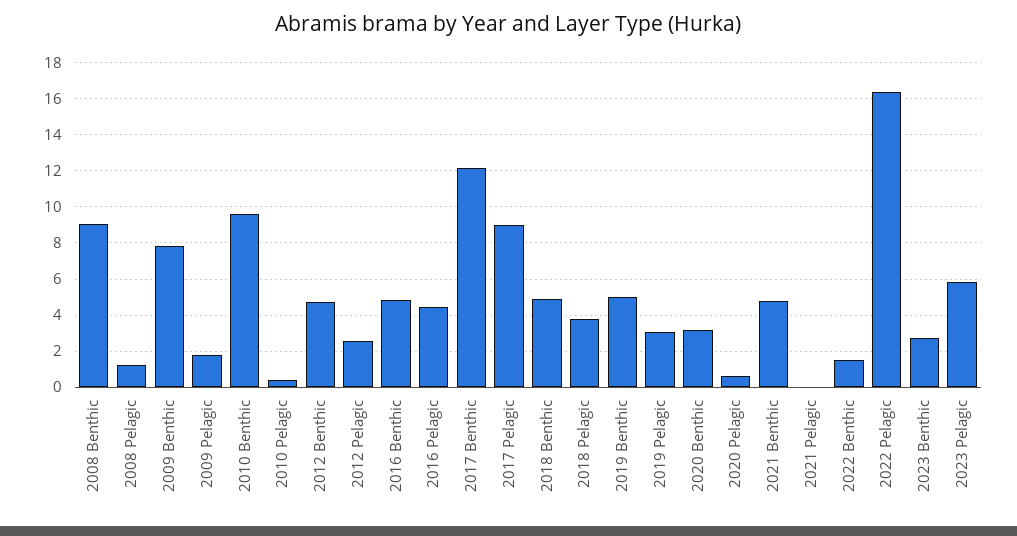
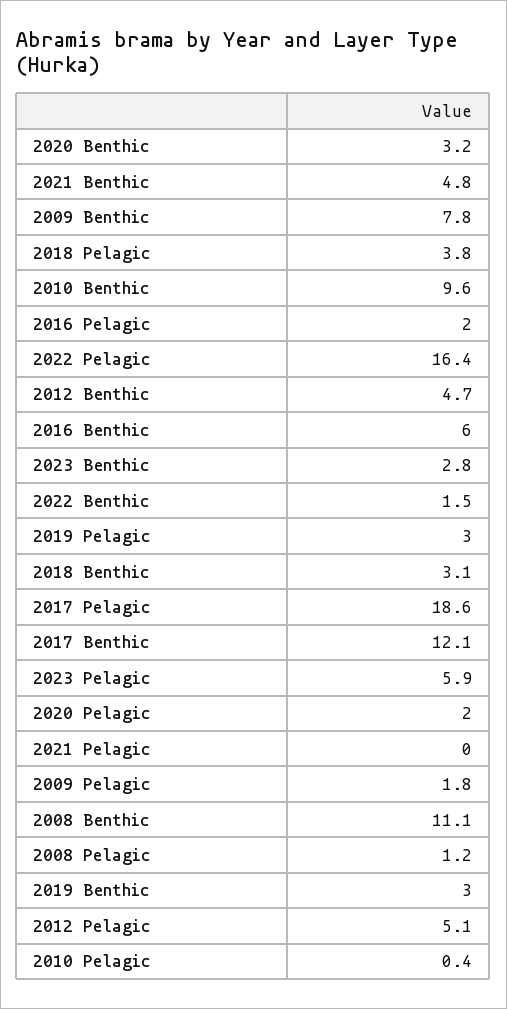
  {
-   "2008 Benthic": 9,
+   "2008 Benthic": 11.1,
    "2008 Pelagic": 1.2,
    "2009 Benthic": 7.8,
    "2009 Pelagic": 1.8,
    "2010 Benthic": 9.6,
    "2010 Pelagic": 0.4,
    "2012 Benthic": 4.7,
-   "2012 Pelagic": 2.5,
+   "2012 Pelagic": 5.1,
-   "2016 Benthic": 5,
+   "2016 Benthic": 6,
-   "2016 Pelagic": 4.5,
+   "2016 Pelagic": 2,
    "2017 Benthic": 12.1,
-   "2017 Pelagic": 9,
+   "2017 Pelagic": 18.6,
-   "2018 Benthic": 5,
+   "2018 Benthic": 3.1,
    "2018 Pelagic": 3.8,
-   "2019 Benthic": 5,
+   "2019 Benthic": 3,
    "2019 Pelagic": 3,
    "2020 Benthic": 3.2,
-   "2020 Pelagic": 0.5,
+   "2020 Pelagic": 2,
    "2021 Benthic": 4.8,
    "2021 Pelagic": 0,
    "2022 Benthic": 1.5,
    "2022 Pelagic": 16.4,
    "2023 Benthic": 2.8,
    "2023 Pelagic": 5.9
  }

